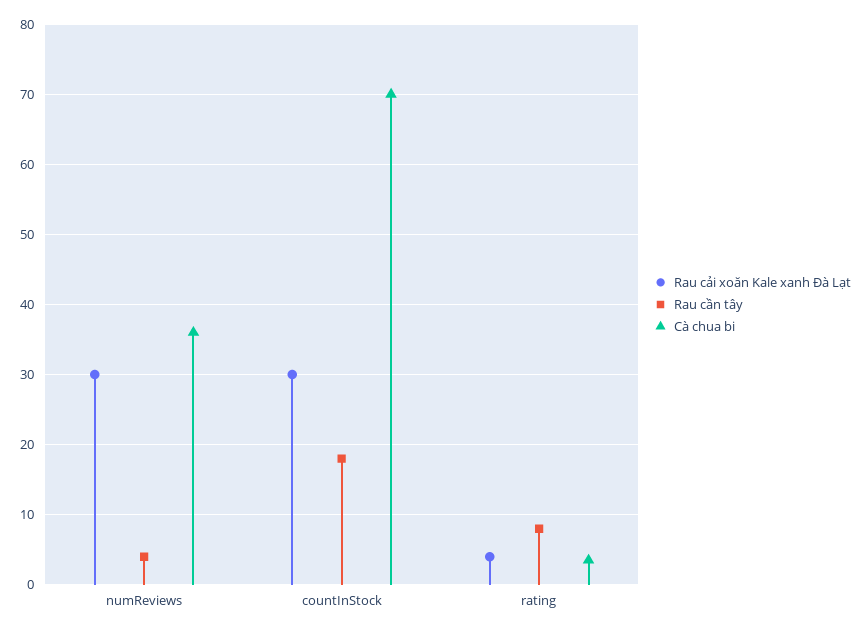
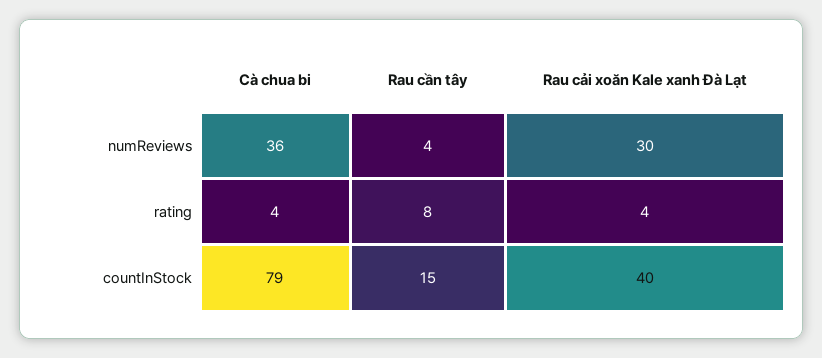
  {
    "Rau cải xoăn Kale xanh Đà Lạt": {
      "numReviews": 30,
-     "countInStock": 30,
+     "countInStock": 40,
      "rating": 4
    },
    "Rau cần tây": {
      "numReviews": 4,
-     "countInStock": 18,
+     "countInStock": 15,
      "rating": 8
    },
    "Cà chua bi": {
      "numReviews": 36,
-     "countInStock": 70,
+     "countInStock": 79,
      "rating": 4
    }
  }

